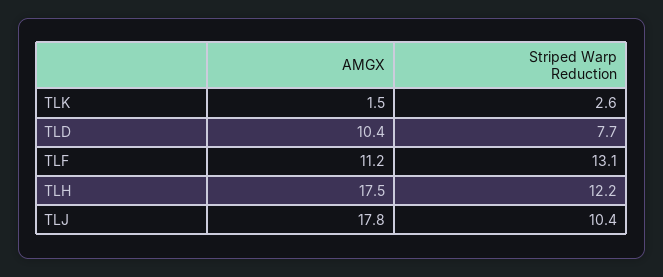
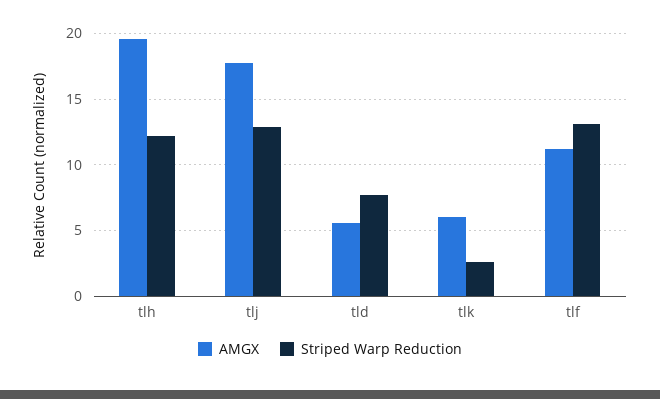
  {
    "AMGX": {
-     "TLK": 1.5,
+     "TLK": 6,
-     "TLD": 10.4,
+     "TLD": 5.5,
      "TLF": 11.2,
-     "TLH": 17.5,
+     "TLH": 19.5,
      "TLJ": 17.8
    },
    "Striped Warp Reduction": {
      "TLK": 2.6,
      "TLD": 7.7,
      "TLF": 13.1,
      "TLH": 12.2,
-     "TLJ": 10.4
+     "TLJ": 13
    }
  }

